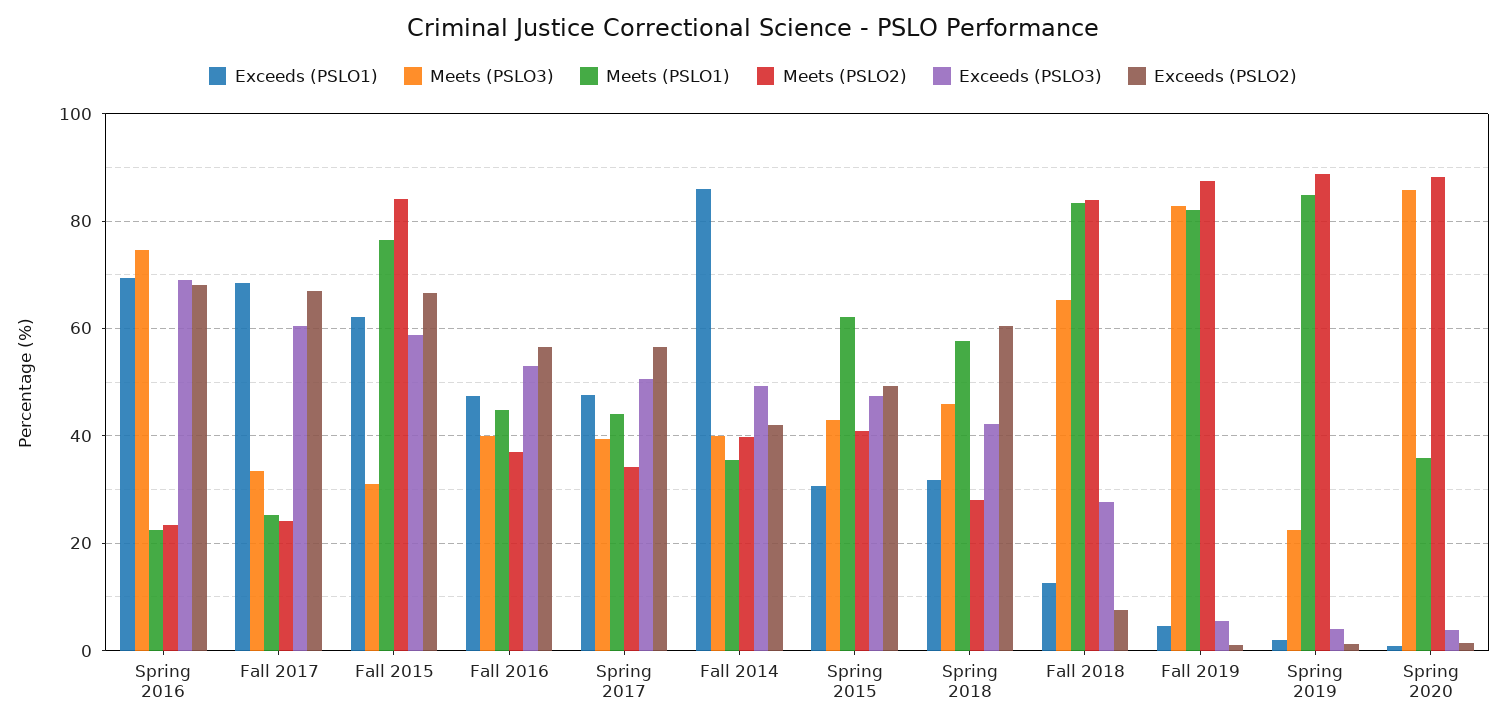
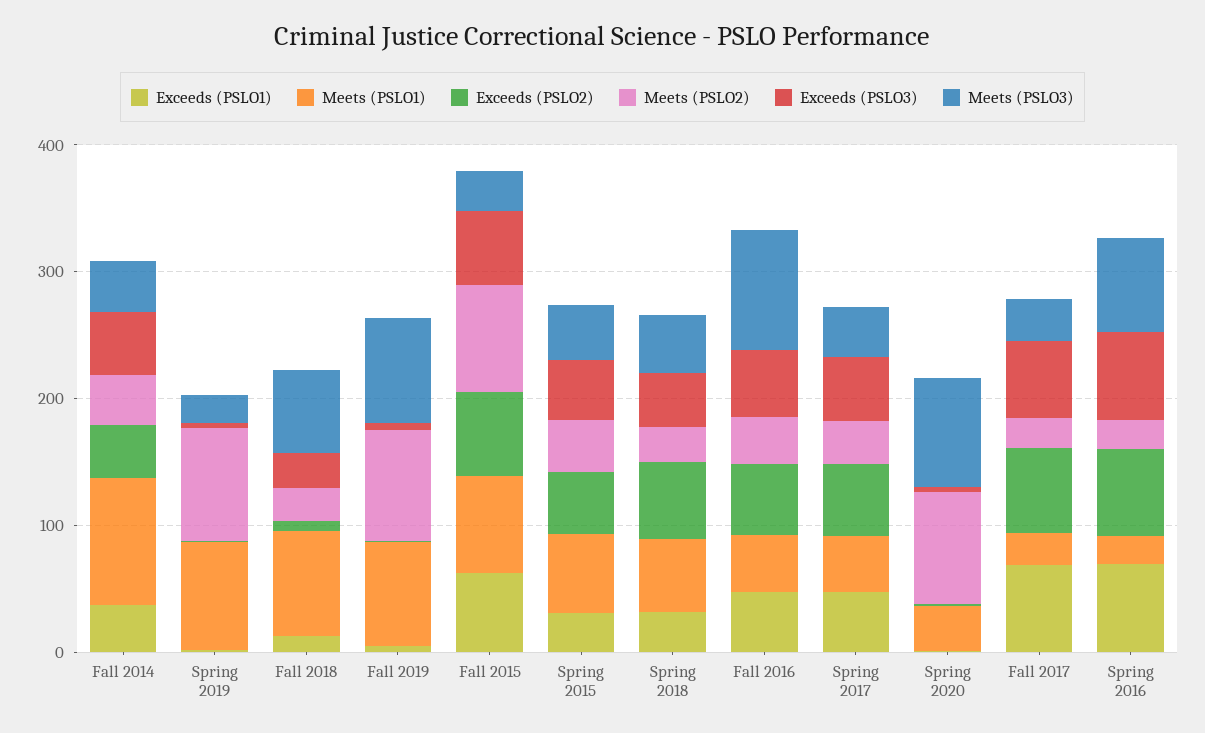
  {
    "Exceeds (PSLO1)": {
      "Spring 2016": 70,
      "Fall 2017": 68,
      "Fall 2015": 62,
      "Fall 2016": 48,
      "Spring 2017": 48,
-     "Fall 2014": 86,
+     "Fall 2014": 40,
      "Spring 2015": 30,
      "Spring 2018": 32,
      "Fall 2018": 12,
      "Fall 2019": 4,
      "Spring 2019": 2,
      "Spring 2020": 0
    },
    "Meets (PSLO3)": {
      "Spring 2016": 74,
      "Fall 2017": 34,
      "Fall 2015": 32,
-     "Fall 2016": 40,
+     "Fall 2016": 100,
      "Spring 2017": 40,
      "Fall 2014": 40,
      "Spring 2015": 42,
      "Spring 2018": 46,
      "Fall 2018": 66,
      "Fall 2019": 82,
      "Spring 2019": 22,
      "Spring 2020": 86
    },
    "Meets (PSLO1)": {
      "Spring 2016": 22,
      "Fall 2017": 26,
      "Fall 2015": 76,
      "Fall 2016": 44,
      "Spring 2017": 44,
-     "Fall 2014": 36,
+     "Fall 2014": 100,
      "Spring 2015": 62,
      "Spring 2018": 58,
      "Fall 2018": 84,
      "Fall 2019": 82,
      "Spring 2019": 84,
      "Spring 2020": 36
    },
    "Meets (PSLO2)": {
      "Spring 2016": 24,
      "Fall 2017": 24,
      "Fall 2015": 84,
      "Fall 2016": 38,
      "Spring 2017": 34,
      "Fall 2014": 40,
      "Spring 2015": 40,
      "Spring 2018": 28,
-     "Fall 2018": 84,
+     "Fall 2018": 20,
      "Fall 2019": 88,
      "Spring 2019": 88,
      "Spring 2020": 88
    },
    "Exceeds (PSLO3)": {
      "Spring 2016": 68,
      "Fall 2017": 60,
      "Fall 2015": 58,
      "Fall 2016": 52,
      "Spring 2017": 50,
      "Fall 2014": 50,
      "Spring 2015": 48,
      "Spring 2018": 42,
      "Fall 2018": 28,
      "Fall 2019": 6,
      "Spring 2019": 4,
      "Spring 2020": 4
    },
    "Exceeds (PSLO2)": {
      "Spring 2016": 68,
      "Fall 2017": 66,
      "Fall 2015": 66,
      "Fall 2016": 56,
      "Spring 2017": 56,
      "Fall 2014": 42,
      "Spring 2015": 50,
      "Spring 2018": 60,
      "Fall 2018": 8,
      "Fall 2019": 2,
      "Spring 2019": 2,
      "Spring 2020": 2
    }
  }

